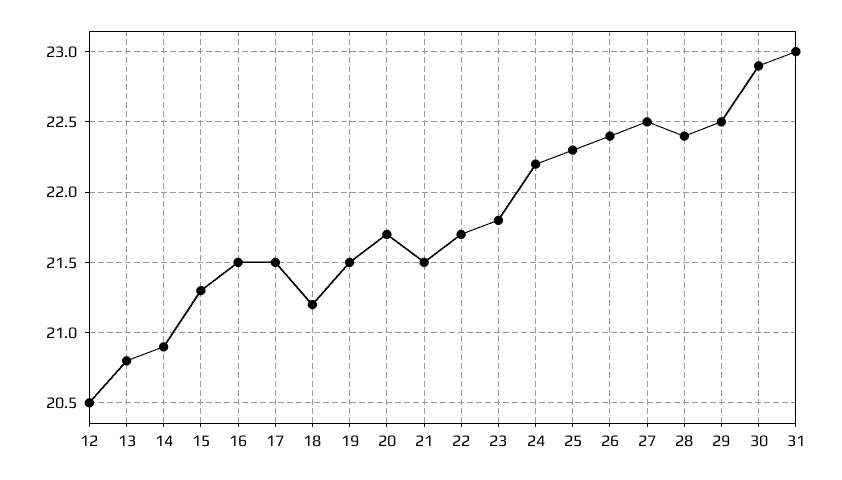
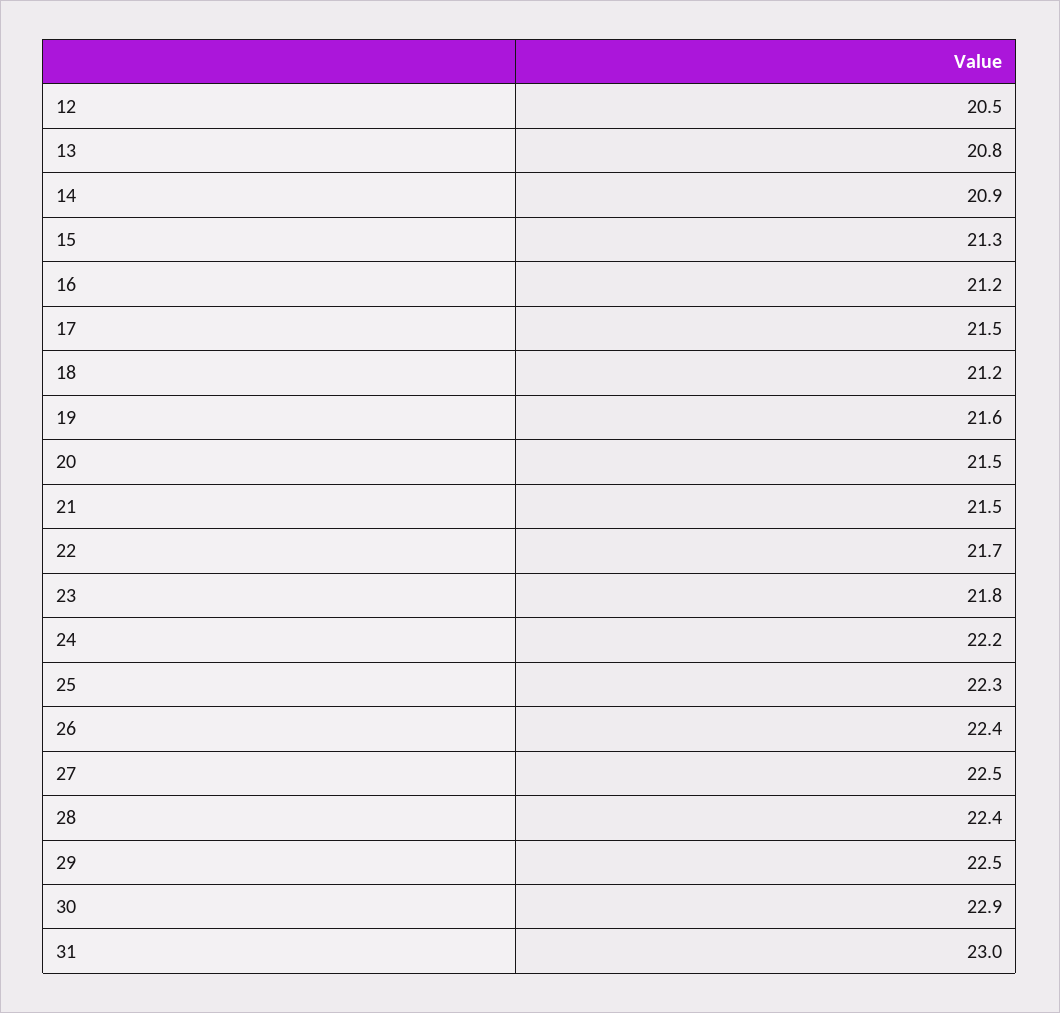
  {
    "12": 20.5,
    "13": 20.8,
    "14": 20.9,
    "15": 21.3,
-   "16": 21.5,
+   "16": 21.2,
    "17": 21.5,
    "18": 21.2,
-   "19": 21.5,
+   "19": 21.6,
-   "20": 21.7,
+   "20": 21.5,
    "21": 21.5,
    "22": 21.7,
    "23": 21.8,
    "24": 22.2,
    "25": 22.3,
    "26": 22.4,
    "27": 22.5,
    "28": 22.4,
    "29": 22.5,
    "30": 22.9,
    "31": 23
  }

